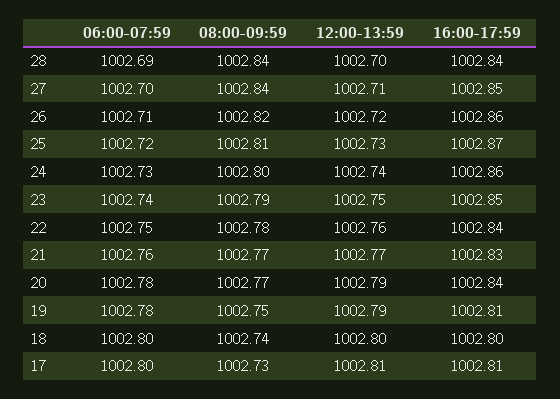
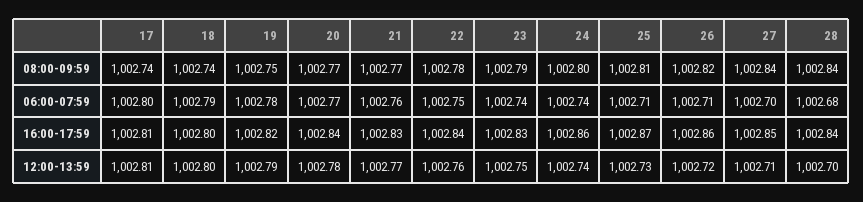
  {
    "06:00-07:59": {
-     "28": 1002.69,
+     "28": 1002.68,
      "27": 1002.7,
      "26": 1002.71,
-     "25": 1002.72,
+     "25": 1002.71,
-     "24": 1002.73,
+     "24": 1002.74,
      "23": 1002.74,
      "22": 1002.75,
      "21": 1002.76,
-     "20": 1002.78,
+     "20": 1002.77,
      "19": 1002.78,
-     "18": 1002.8,
+     "18": 1002.79,
      "17": 1002.8
    },
    "08:00-09:59": {
      "28": 1002.84,
      "27": 1002.84,
      "26": 1002.82,
      "25": 1002.81,
      "24": 1002.8,
      "23": 1002.79,
      "22": 1002.78,
      "21": 1002.77,
      "20": 1002.77,
      "19": 1002.75,
      "18": 1002.74,
-     "17": 1002.73
+     "17": 1002.74
    },
    "12:00-13:59": {
      "28": 1002.7,
      "27": 1002.71,
      "26": 1002.72,
      "25": 1002.73,
      "24": 1002.74,
      "23": 1002.75,
      "22": 1002.76,
      "21": 1002.77,
-     "20": 1002.79,
+     "20": 1002.78,
      "19": 1002.79,
      "18": 1002.8,
      "17": 1002.81
    },
    "16:00-17:59": {
      "28": 1002.84,
      "27": 1002.85,
      "26": 1002.86,
      "25": 1002.87,
      "24": 1002.86,
-     "23": 1002.85,
+     "23": 1002.83,
      "22": 1002.84,
      "21": 1002.83,
      "20": 1002.84,
-     "19": 1002.81,
+     "19": 1002.82,
      "18": 1002.8,
      "17": 1002.81
    }
  }

